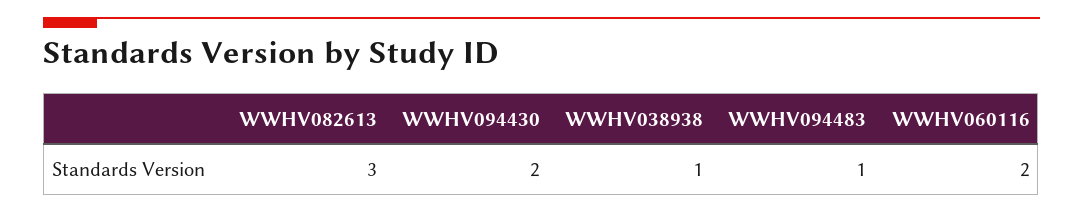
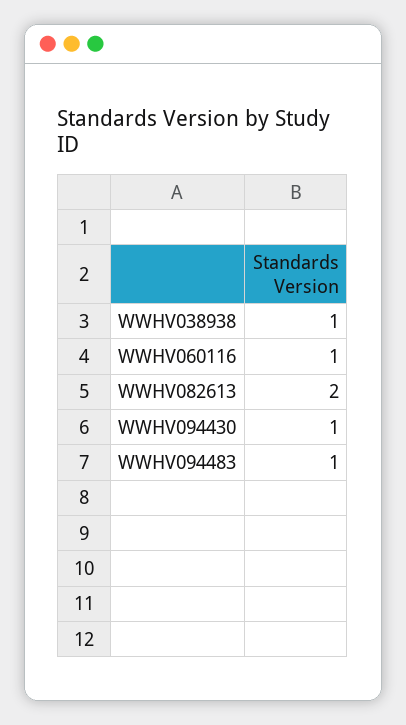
  {
-   "WWHV082613": 3,
+   "WWHV082613": 2,
-   "WWHV094430": 2,
+   "WWHV094430": 1,
    "WWHV038938": 1,
    "WWHV094483": 1,
-   "WWHV060116": 2
+   "WWHV060116": 1
  }

